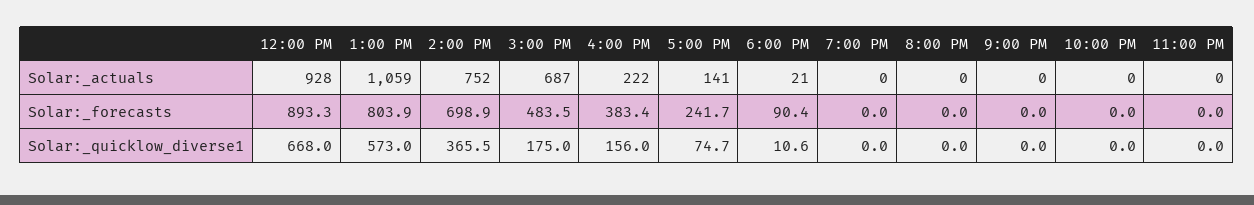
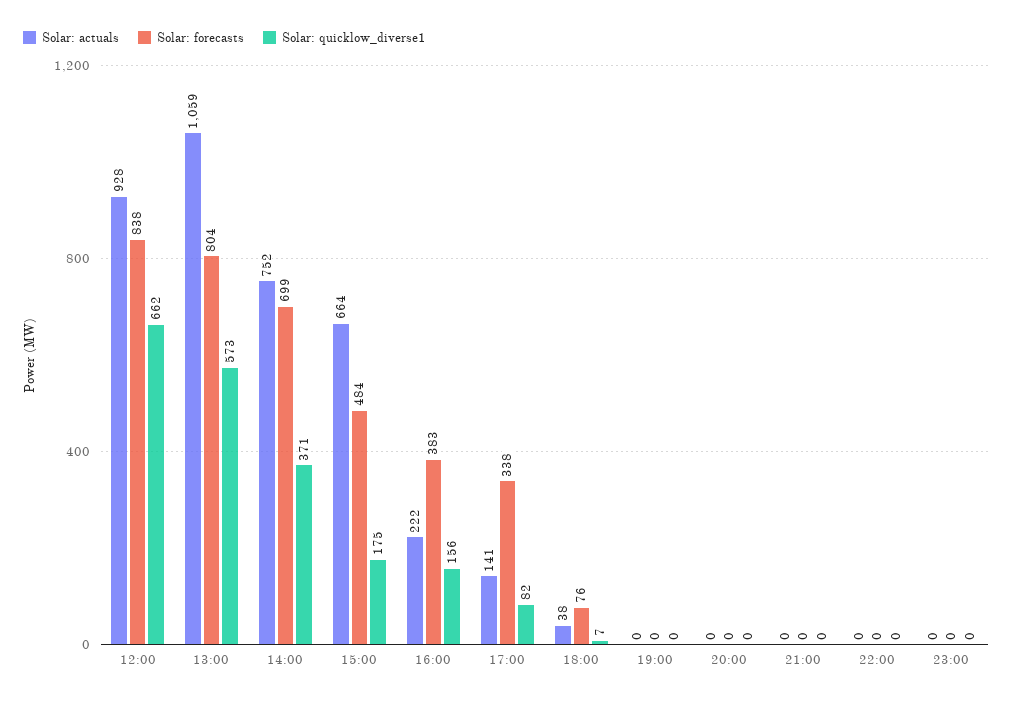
  {
    "Solar:_actuals": {
      "12:00 PM": 928,
      "1:00 PM": 1059,
      "2:00 PM": 752,
-     "3:00 PM": 687,
+     "3:00 PM": 664,
      "4:00 PM": 222,
      "5:00 PM": 141,
-     "6:00 PM": 21,
+     "6:00 PM": 38,
      "7:00 PM": 0,
      "8:00 PM": 0,
      "9:00 PM": 0,
      "10:00 PM": 0,
      "11:00 PM": 0
    },
    "Solar:_forecasts": {
-     "12:00 PM": 893.3,
+     "12:00 PM": 838,
      "1:00 PM": 803.9,
      "2:00 PM": 698.9,
      "3:00 PM": 483.5,
      "4:00 PM": 383.4,
-     "5:00 PM": 241.7,
+     "5:00 PM": 338,
-     "6:00 PM": 90.4,
+     "6:00 PM": 76,
      "7:00 PM": 0,
      "8:00 PM": 0,
      "9:00 PM": 0,
      "10:00 PM": 0,
      "11:00 PM": 0
    },
    "Solar:_quicklow_diverse1": {
-     "12:00 PM": 668,
+     "12:00 PM": 662,
      "1:00 PM": 573,
-     "2:00 PM": 365.5,
+     "2:00 PM": 371,
      "3:00 PM": 175,
      "4:00 PM": 156,
-     "5:00 PM": 74.7,
+     "5:00 PM": 82,
-     "6:00 PM": 10.6,
+     "6:00 PM": 7,
      "7:00 PM": 0,
      "8:00 PM": 0,
      "9:00 PM": 0,
      "10:00 PM": 0,
      "11:00 PM": 0
    }
  }

